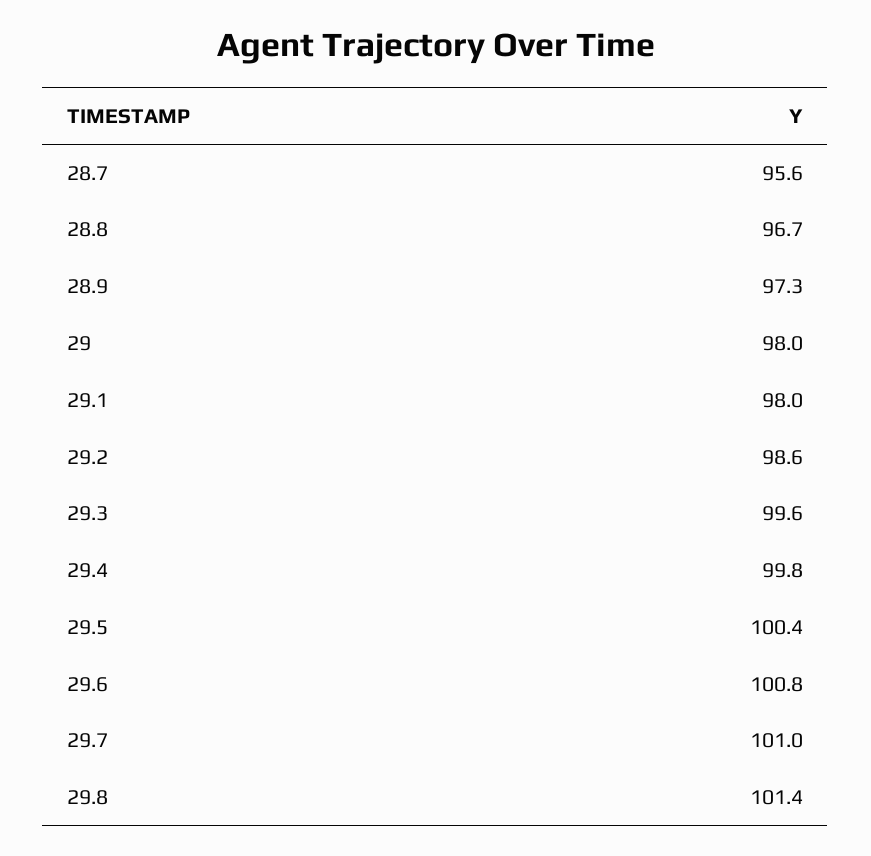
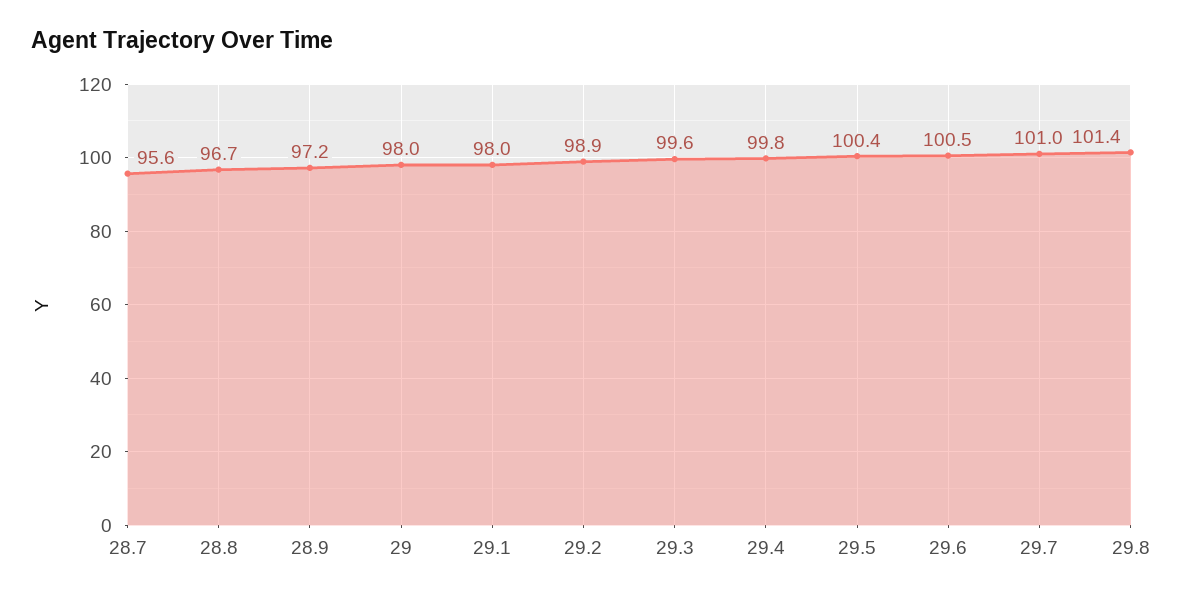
  {
    "28.7": 95.6,
    "28.8": 96.7,
-   "28.9": 97.3,
+   "28.9": 97.2,
    "29": 98,
    "29.1": 98,
-   "29.2": 98.6,
+   "29.2": 98.9,
    "29.3": 99.6,
    "29.4": 99.8,
    "29.5": 100.4,
-   "29.6": 100.8,
+   "29.6": 100.5,
    "29.7": 101,
    "29.8": 101.4
  }

